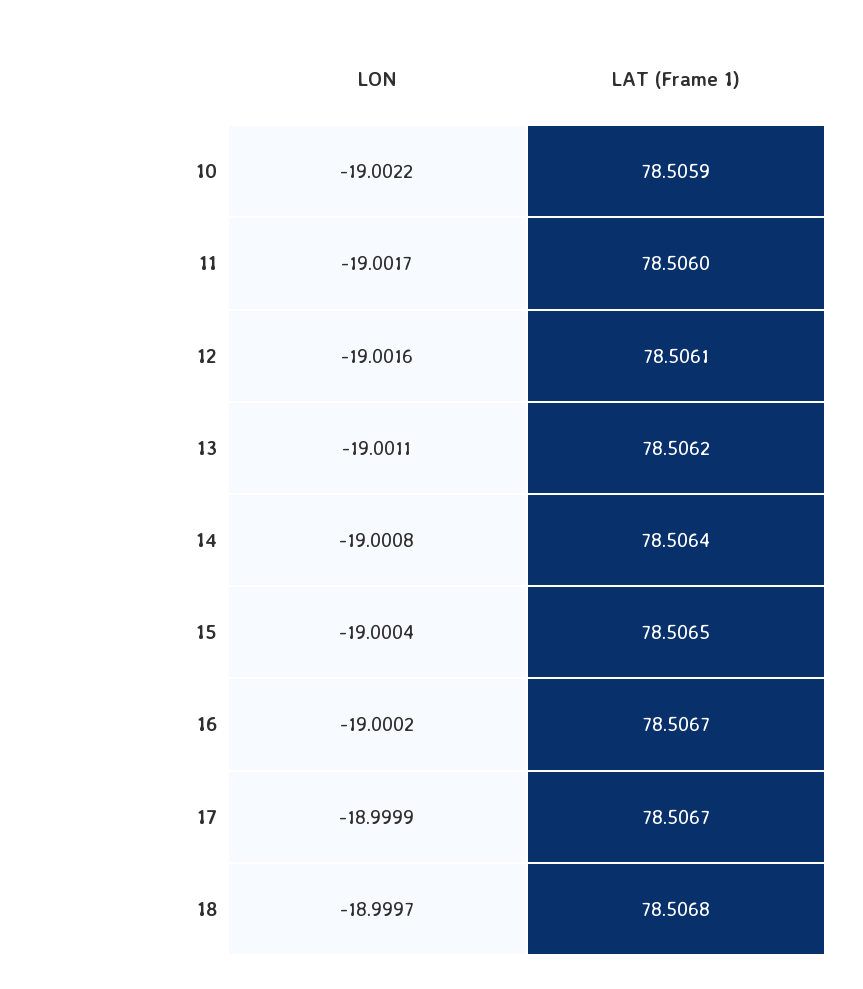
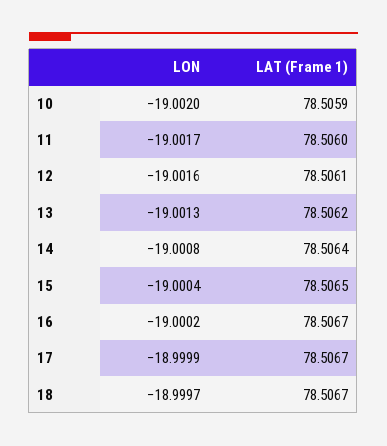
  {
    "LON": {
-     "10": -19.0022,
+     "10": -19.002,
      "11": -19.0017,
      "12": -19.0016,
-     "13": -19.0011,
+     "13": -19.0013,
      "14": -19.0008,
      "15": -19.0004,
      "16": -19.0002,
      "17": -18.9999,
      "18": -18.9997
    },
    "LAT (Frame 1)": {
      "10": 78.5059,
      "11": 78.506,
      "12": 78.5061,
      "13": 78.5062,
      "14": 78.5064,
      "15": 78.5065,
      "16": 78.5067,
      "17": 78.5067,
-     "18": 78.5068
+     "18": 78.5067
    }
  }

